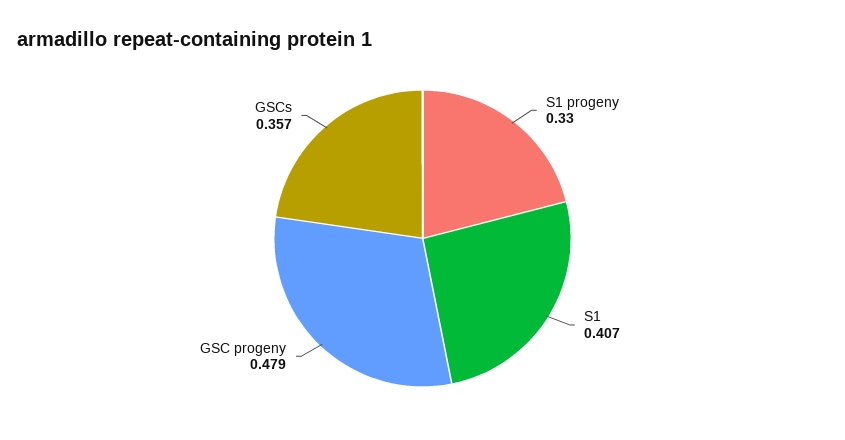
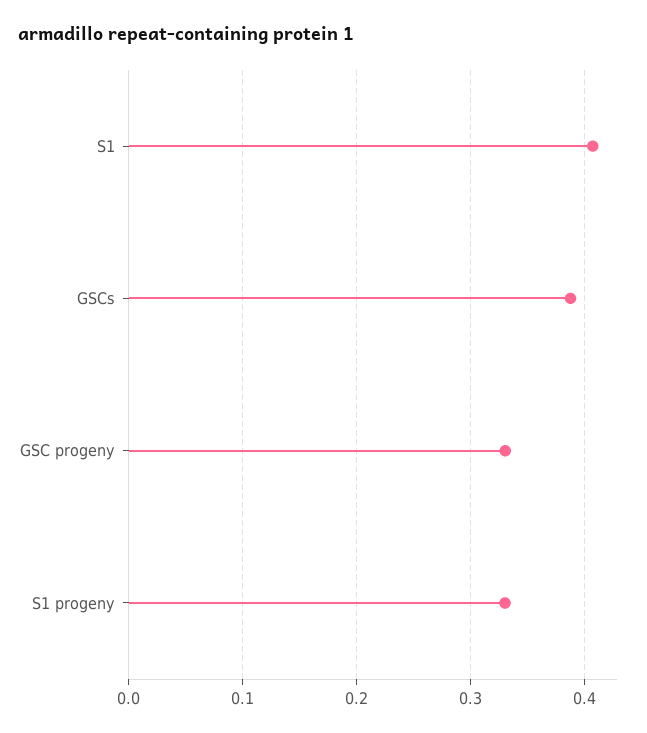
  {
    "S1 progeny": 0.33,
    "S1": 0.407,
-   "GSC progeny": 0.479,
+   "GSC progeny": 0.33,
-   "GSCs": 0.357
+   "GSCs": 0.39
  }

